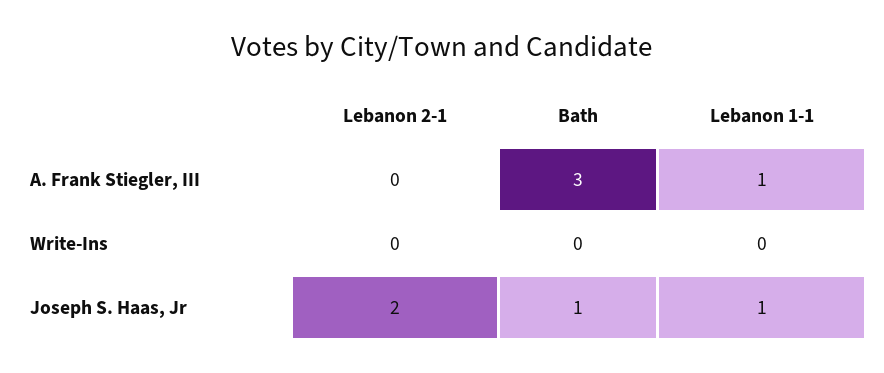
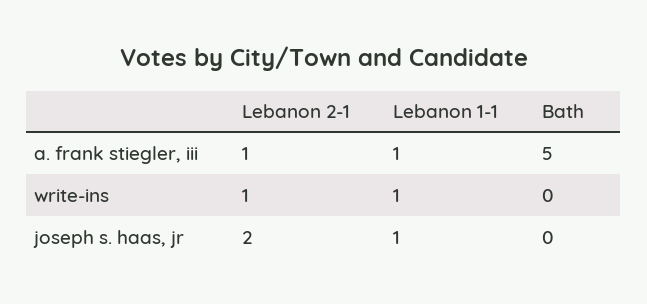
  {
    "Lebanon 2-1": {
-     "A. Frank Stiegler, III": 0,
+     "A. Frank Stiegler, III": 1,
-     "Write-Ins": 0,
+     "Write-Ins": 1,
      "Joseph S. Haas, Jr": 2
    },
    "Bath": {
-     "A. Frank Stiegler, III": 3,
+     "A. Frank Stiegler, III": 5,
      "Write-Ins": 0,
-     "Joseph S. Haas, Jr": 1
+     "Joseph S. Haas, Jr": 0
    },
    "Lebanon 1-1": {
      "A. Frank Stiegler, III": 1,
-     "Write-Ins": 0,
+     "Write-Ins": 1,
      "Joseph S. Haas, Jr": 1
    }
  }

